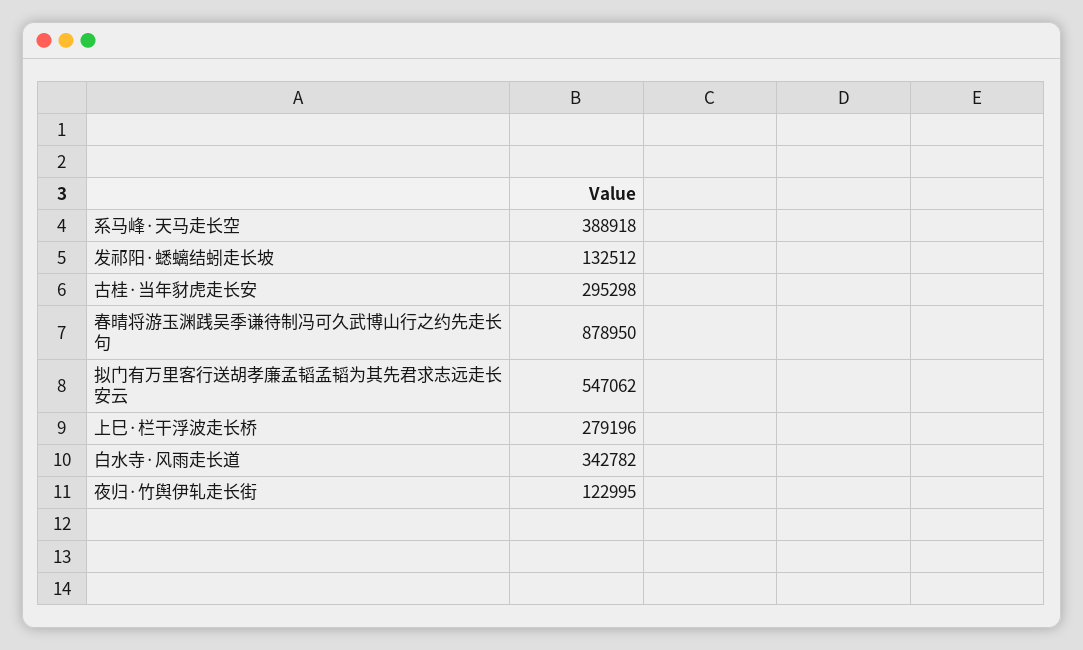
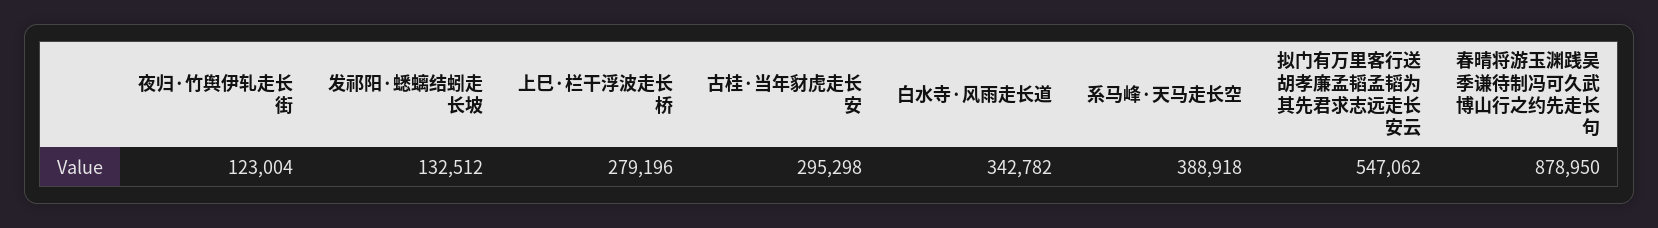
  {
    "系马峰·天马走长空": 388918,
    "发祁阳·蟋螭结蚓走长坡": 132512,
    "古桂·当年豺虎走长安": 295298,
    "春晴将游玉渊践吴季谦待制冯可久武博山行之约先走长句": 878950,
    "拟门有万里客行送胡孝廉孟韬孟韬为其先君求志远走长安云": 547062,
    "上巳·栏干浮波走长桥": 279196,
    "白水寺·风雨走长道": 342782,
-   "夜归·竹舆伊轧走长街": 122995
+   "夜归·竹舆伊轧走长街": 123004
  }

